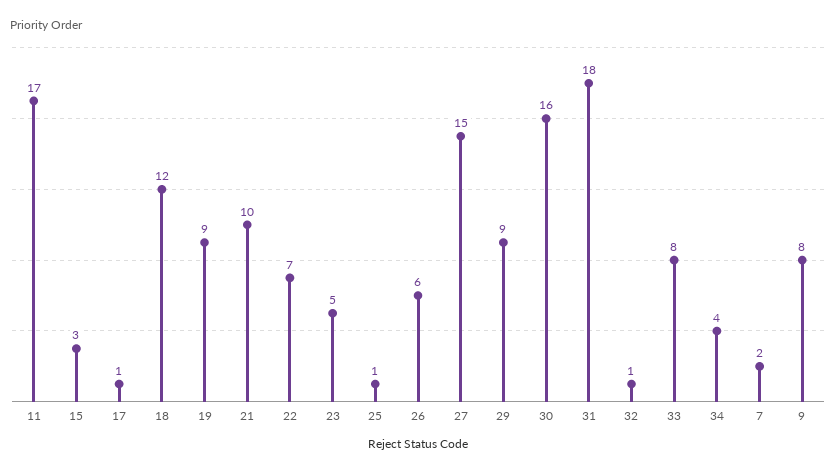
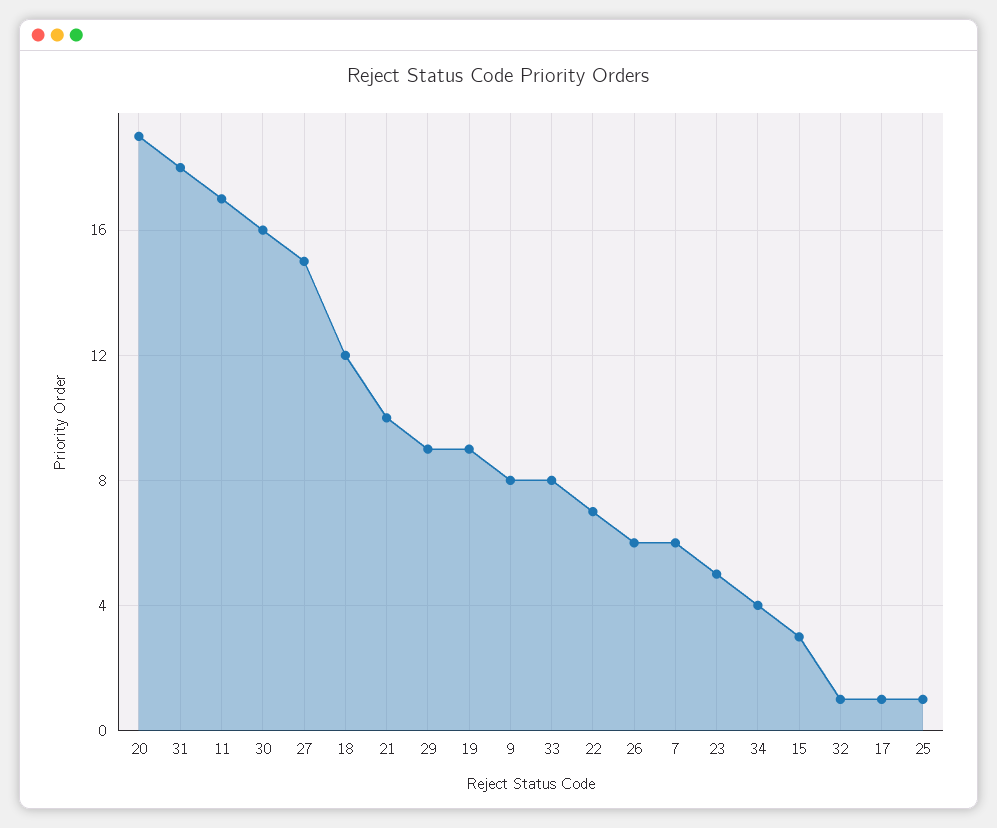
  {
    "11": 17,
    "15": 3,
    "17": 1,
    "18": 12,
    "19": 9,
    "21": 10,
    "22": 7,
    "23": 5,
    "25": 1,
    "26": 6,
    "27": 15,
    "29": 9,
    "30": 16,
    "31": 18,
    "32": 1,
    "33": 8,
    "34": 4,
-   "7": 2,
+   "7": 6,
-   "9": 8
+   "9": 8,
+   "20": 19
  }

